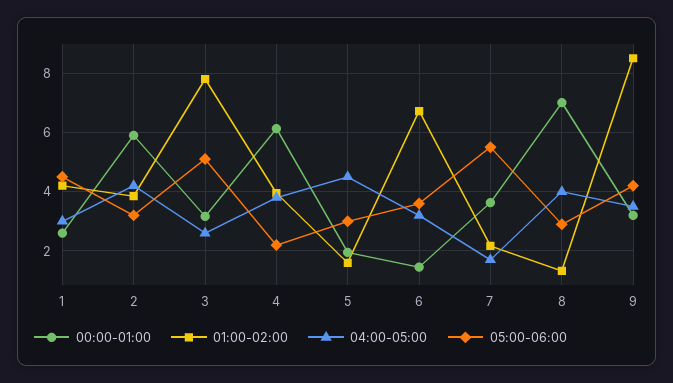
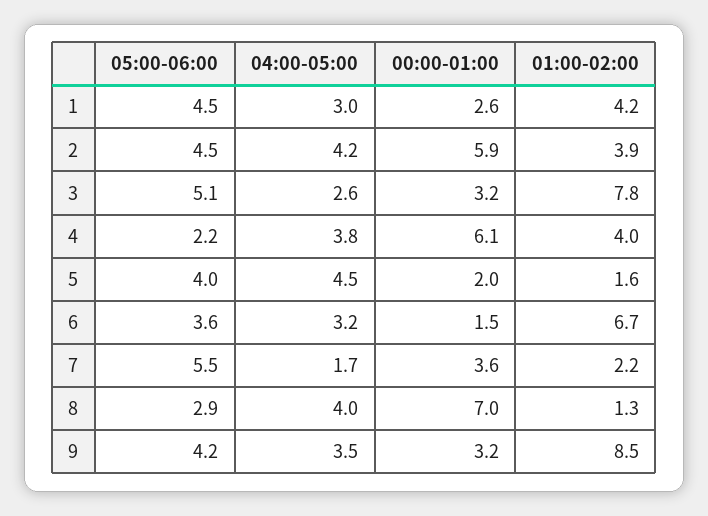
  {
    "00:00-01:00": {
      "1": 2.6,
      "2": 5.9,
      "3": 3.2,
      "4": 6.1,
      "5": 2,
      "6": 1.5,
      "7": 3.6,
      "8": 7,
      "9": 3.2
    },
    "01:00-02:00": {
      "1": 4.2,
      "2": 3.9,
      "3": 7.8,
      "4": 4,
      "5": 1.6,
      "6": 6.7,
      "7": 2.2,
      "8": 1.3,
      "9": 8.5
    },
    "04:00-05:00": {
      "1": 3,
      "2": 4.2,
      "3": 2.6,
      "4": 3.8,
      "5": 4.5,
      "6": 3.2,
      "7": 1.7,
      "8": 4,
      "9": 3.5
    },
    "05:00-06:00": {
      "1": 4.5,
-     "2": 3.25,
+     "2": 4.5,
      "3": 5.1,
      "4": 2.2,
-     "5": 3,
+     "5": 4,
      "6": 3.6,
      "7": 5.5,
      "8": 2.9,
      "9": 4.2
    }
  }

